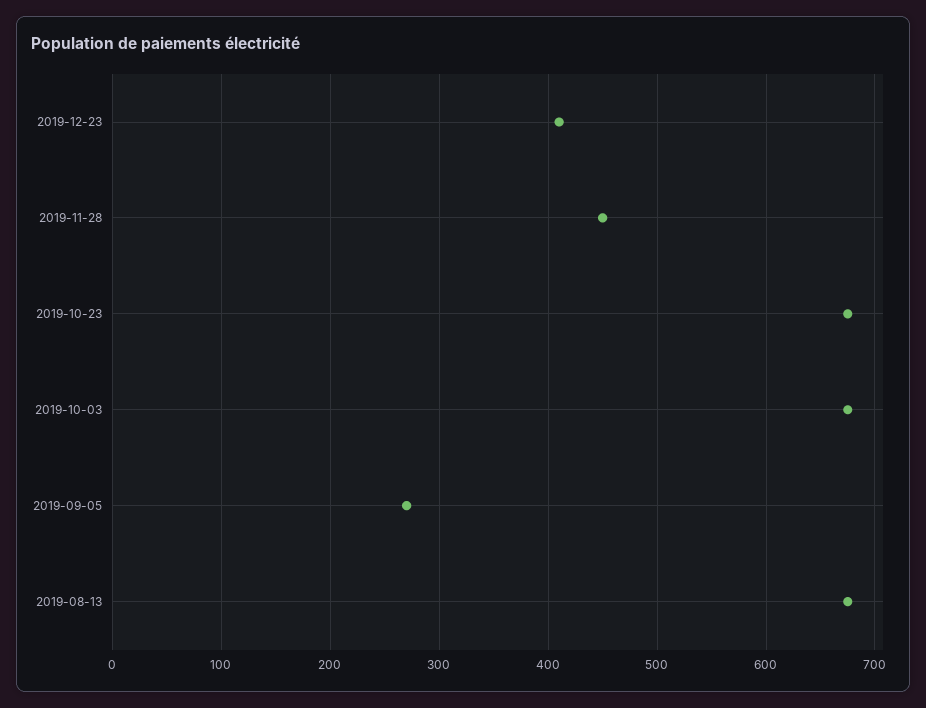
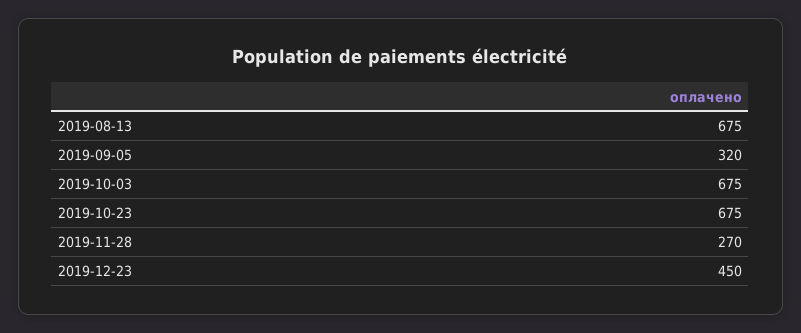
  {
-   "2019-12-23": 410,
+   "2019-12-23": 450,
-   "2019-11-28": 450,
+   "2019-11-28": 270,
    "2019-10-23": 675,
    "2019-10-03": 675,
-   "2019-09-05": 270,
+   "2019-09-05": 320,
    "2019-08-13": 675
  }

